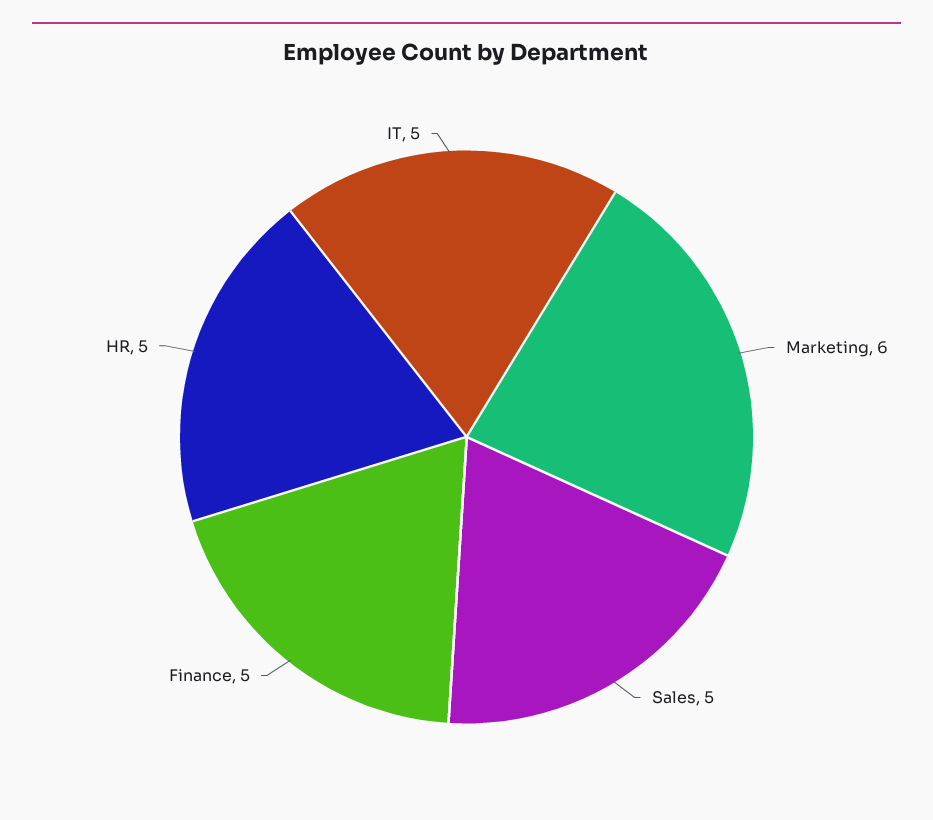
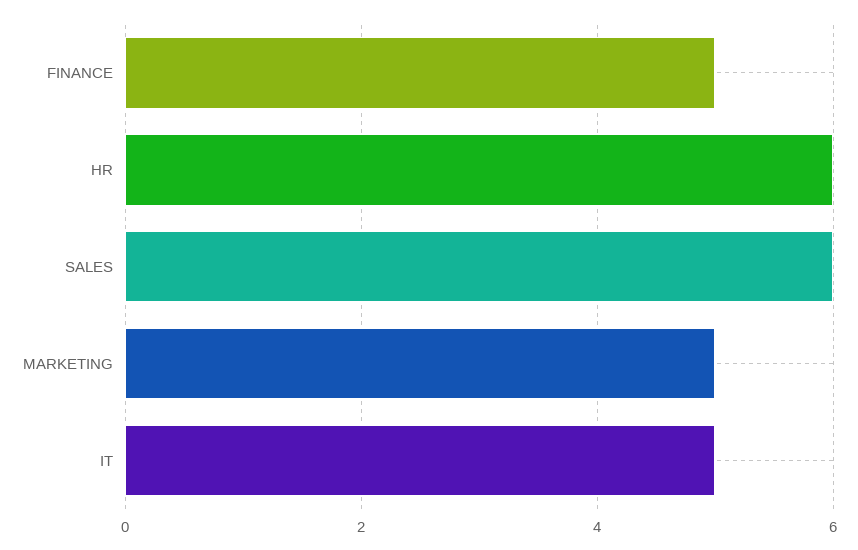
  {
-   "Marketing": 6,
+   "Marketing": 5,
-   "Sales": 5,
+   "Sales": 6,
    "Finance": 5,
-   "HR": 5,
+   "HR": 6,
    "IT": 5
  }

